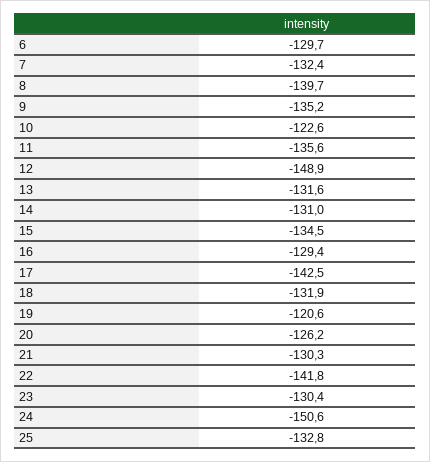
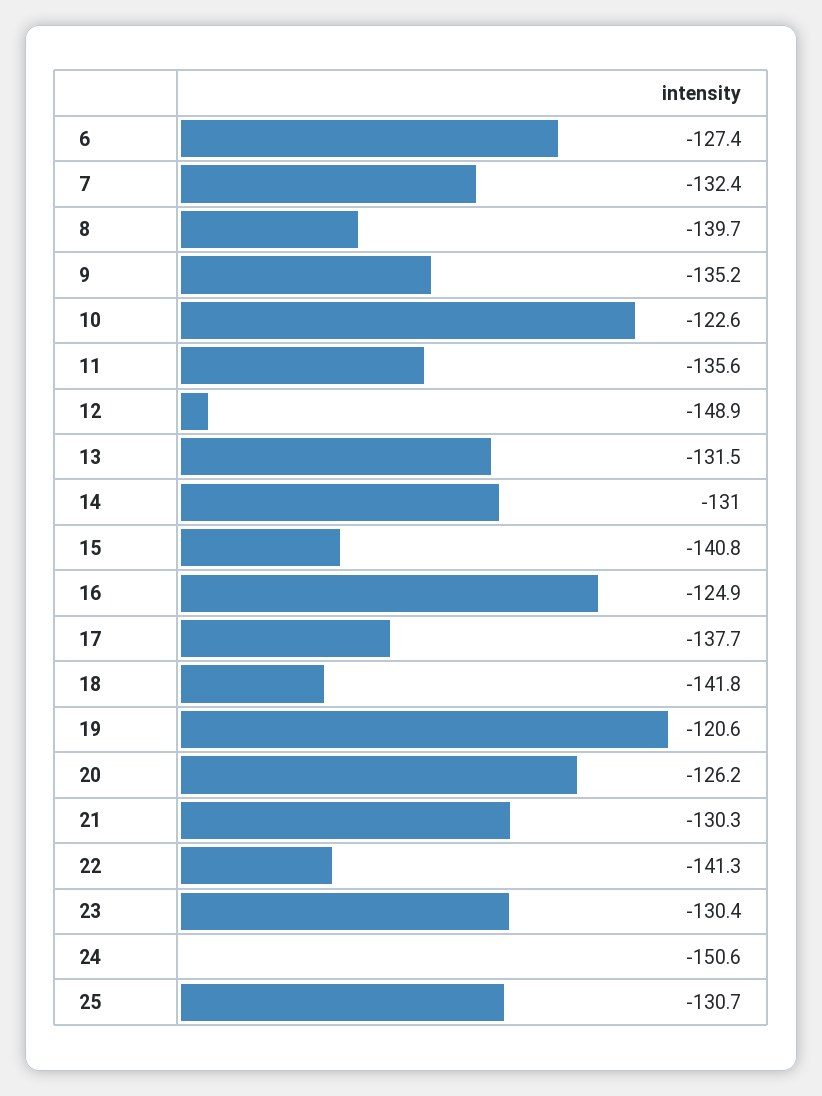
  {
-   "6": -129.7,
+   "6": -127.4,
    "7": -132.4,
    "8": -139.7,
    "9": -135.2,
    "10": -122.6,
    "11": -135.6,
    "12": -148.9,
-   "13": -131.6,
+   "13": -131.5,
    "14": -131,
-   "15": -134.5,
+   "15": -140.8,
-   "16": -129.4,
+   "16": -124.9,
-   "17": -142.5,
+   "17": -137.7,
-   "18": -131.9,
+   "18": -141.8,
    "19": -120.6,
    "20": -126.2,
    "21": -130.3,
-   "22": -141.8,
+   "22": -141.3,
    "23": -130.4,
    "24": -150.6,
-   "25": -132.8
+   "25": -130.7
  }

